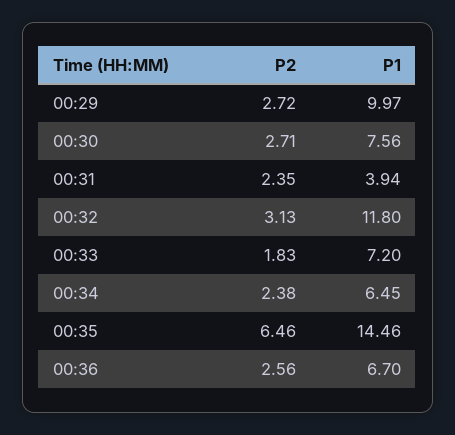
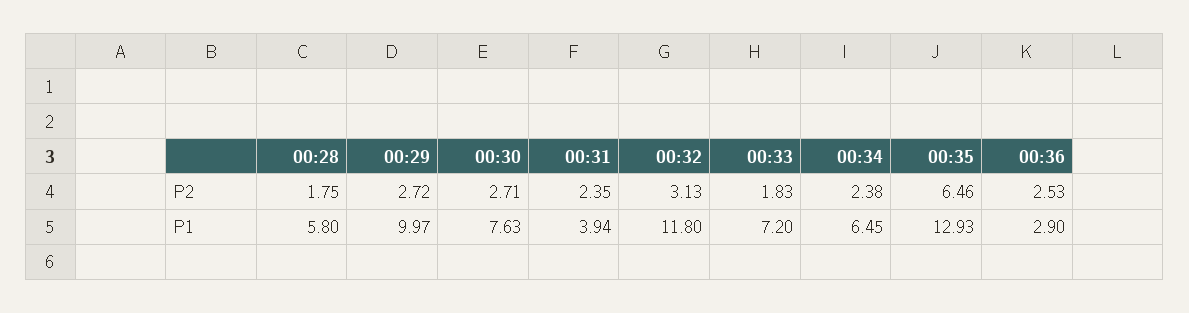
  {
    "P2": {
      "00:29": 2.72,
      "00:30": 2.71,
      "00:31": 2.35,
      "00:32": 3.13,
      "00:33": 1.83,
      "00:34": 2.38,
      "00:35": 6.46,
-     "00:36": 2.56
+     "00:36": 2.53,
+     "00:28": 1.75
    },
    "P1": {
      "00:29": 9.97,
-     "00:30": 7.56,
+     "00:30": 7.63,
      "00:31": 3.94,
      "00:32": 11.8,
      "00:33": 7.2,
      "00:34": 6.45,
-     "00:35": 14.46,
+     "00:35": 12.93,
-     "00:36": 6.7
+     "00:36": 2.9,
+     "00:28": 5.8
    }
  }

